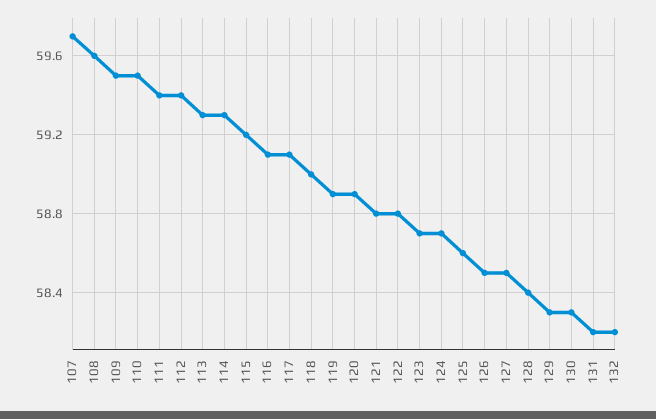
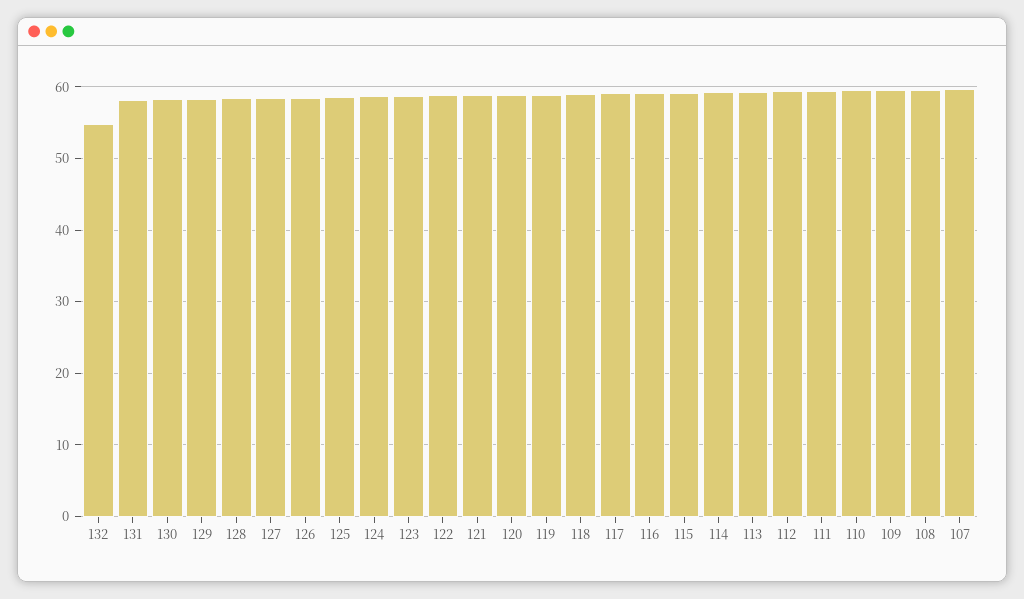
  {
    "107": 59.7,
    "108": 59.6,
    "109": 59.5,
    "110": 59.5,
    "111": 59.4,
    "112": 59.4,
    "113": 59.3,
    "114": 59.3,
    "115": 59.2,
    "116": 59.1,
    "117": 59.1,
    "118": 59,
    "119": 58.9,
    "120": 58.9,
    "121": 58.8,
    "122": 58.8,
    "123": 58.7,
    "124": 58.7,
    "125": 58.6,
    "126": 58.5,
    "127": 58.5,
    "128": 58.4,
    "129": 58.3,
    "130": 58.3,
    "131": 58.2,
-   "132": 58.2
+   "132": 55
  }

